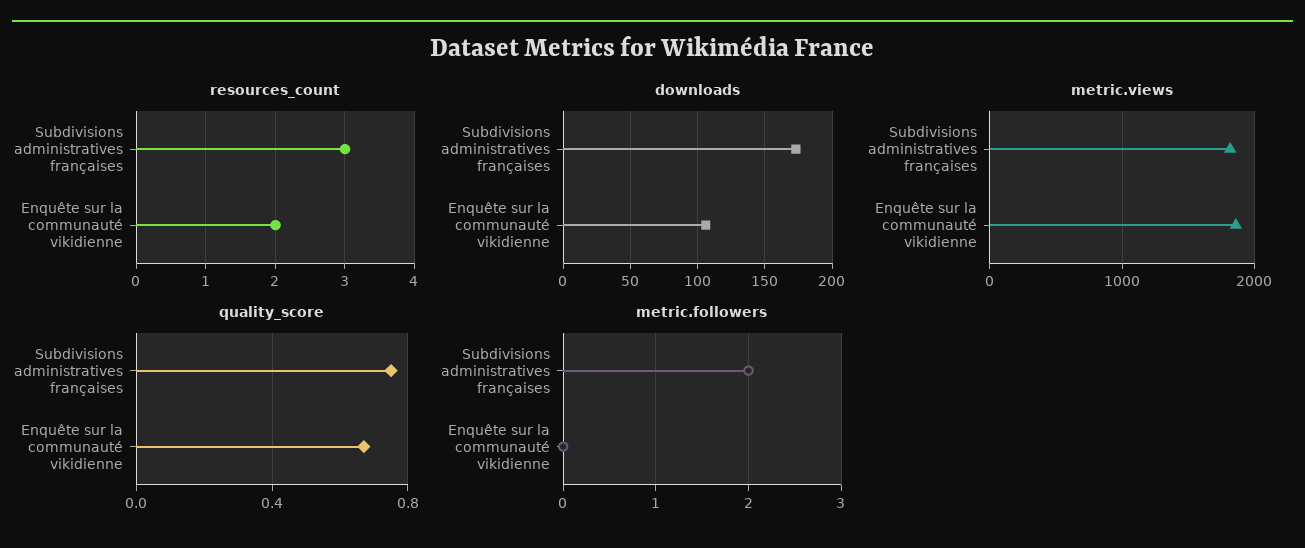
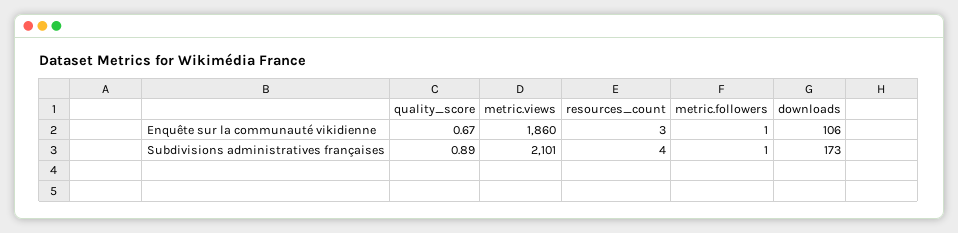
  {
    "resources_count": {
-     "Subdivisions administratives françaises": 3,
+     "Subdivisions administratives françaises": 4,
-     "Enquête sur la communauté vikidienne": 2
+     "Enquête sur la communauté vikidienne": 3
    },
    "downloads": {
      "Subdivisions administratives françaises": 173,
      "Enquête sur la communauté vikidienne": 106
    },
    "metric.views": {
-     "Subdivisions administratives françaises": 1800,
+     "Subdivisions administratives françaises": 2101,
      "Enquête sur la communauté vikidienne": 1860
    },
    "quality_score": {
-     "Subdivisions administratives françaises": 0.75,
+     "Subdivisions administratives françaises": 0.89,
      "Enquête sur la communauté vikidienne": 0.67
    },
    "metric.followers": {
-     "Subdivisions administratives françaises": 2,
+     "Subdivisions administratives françaises": 1,
-     "Enquête sur la communauté vikidienne": 0
+     "Enquête sur la communauté vikidienne": 1
    }
  }

